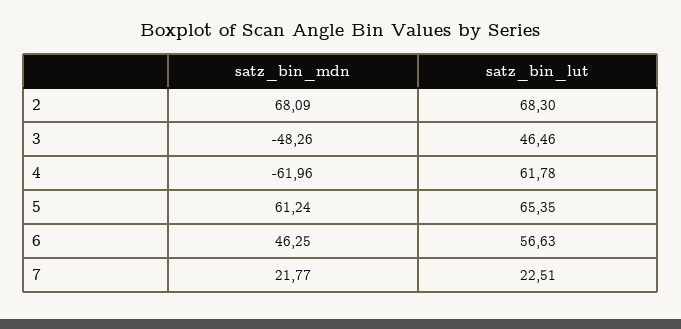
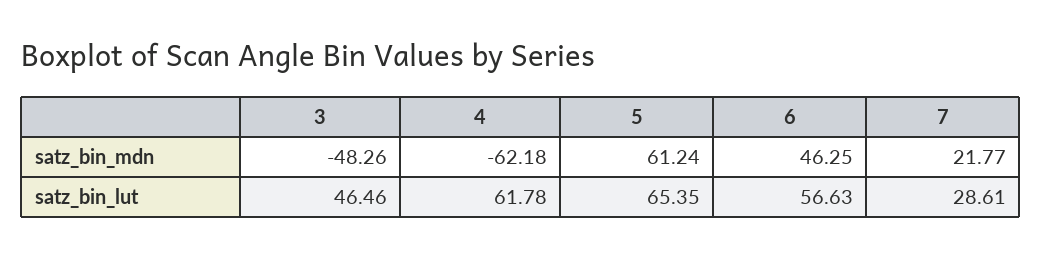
  {
    "satz_bin_mdn": {
-     "2": 68.09,
      "3": -48.26,
-     "4": -61.96,
+     "4": -62.18,
      "5": 61.24,
      "6": 46.25,
      "7": 21.77
    },
    "satz_bin_lut": {
-     "2": 68.3,
      "3": 46.46,
      "4": 61.78,
      "5": 65.35,
      "6": 56.63,
-     "7": 22.51
+     "7": 28.61
    }
  }

